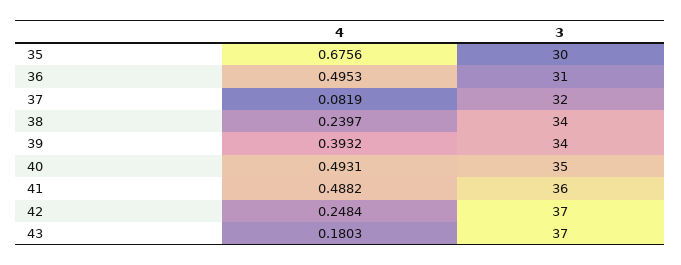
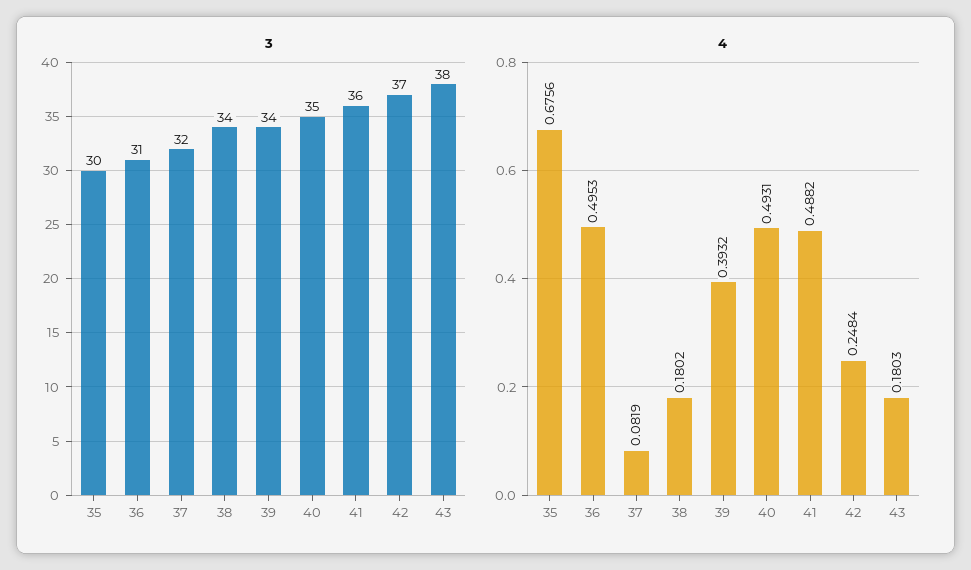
  {
    "4": {
      "35": 0.6756,
      "36": 0.4953,
      "37": 0.0819,
-     "38": 0.2397,
+     "38": 0.1802,
      "39": 0.3932,
      "40": 0.4931,
      "41": 0.4882,
      "42": 0.2484,
      "43": 0.1803
    },
    "3": {
      "35": 30,
      "36": 31,
      "37": 32,
      "38": 34,
      "39": 34,
      "40": 35,
      "41": 36,
      "42": 37,
-     "43": 37
+     "43": 38
    }
  }

